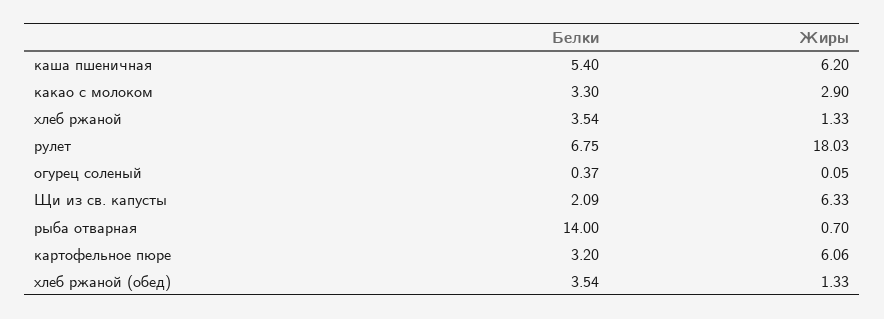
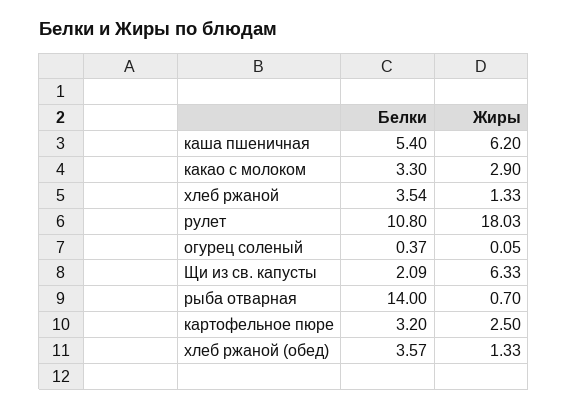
  {
    "Белки": {
      "каша пшеничная": 5.4,
      "какао с молоком": 3.3,
      "хлеб ржаной": 3.54,
-     "рулет": 6.75,
+     "рулет": 10.8,
      "огурец соленый": 0.37,
      "Щи из св. капусты": 2.09,
      "рыба отварная": 14,
      "картофельное пюре": 3.2,
-     "хлеб ржаной (обед)": 3.54
+     "хлеб ржаной (обед)": 3.57
    },
    "Жиры": {
      "каша пшеничная": 6.2,
      "какао с молоком": 2.9,
      "хлеб ржаной": 1.33,
      "рулет": 18.03,
      "огурец соленый": 0.05,
      "Щи из св. капусты": 6.33,
      "рыба отварная": 0.7,
-     "картофельное пюре": 6.06,
+     "картофельное пюре": 2.5,
      "хлеб ржаной (обед)": 1.33
    }
  }

